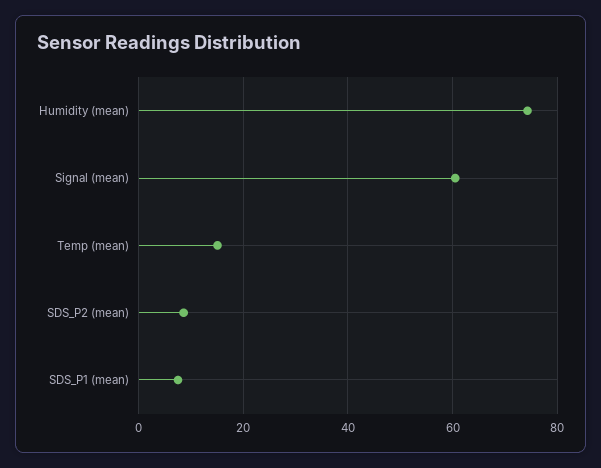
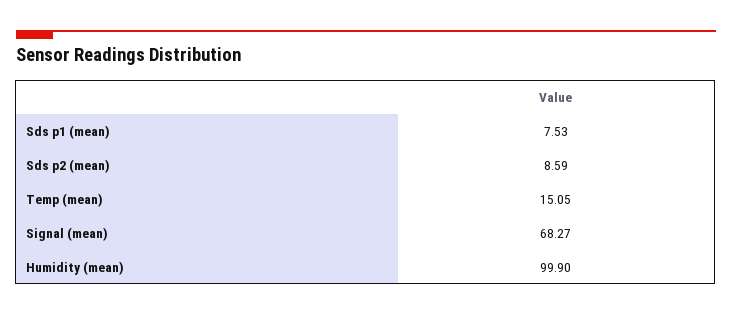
  {
-   "Humidity (mean)": 74,
+   "Humidity (mean)": 99.9,
-   "Signal (mean)": 60,
+   "Signal (mean)": 68.27,
    "Temp (mean)": 15.05,
    "SDS_P2 (mean)": 8.59,
    "SDS_P1 (mean)": 7.53
  }

